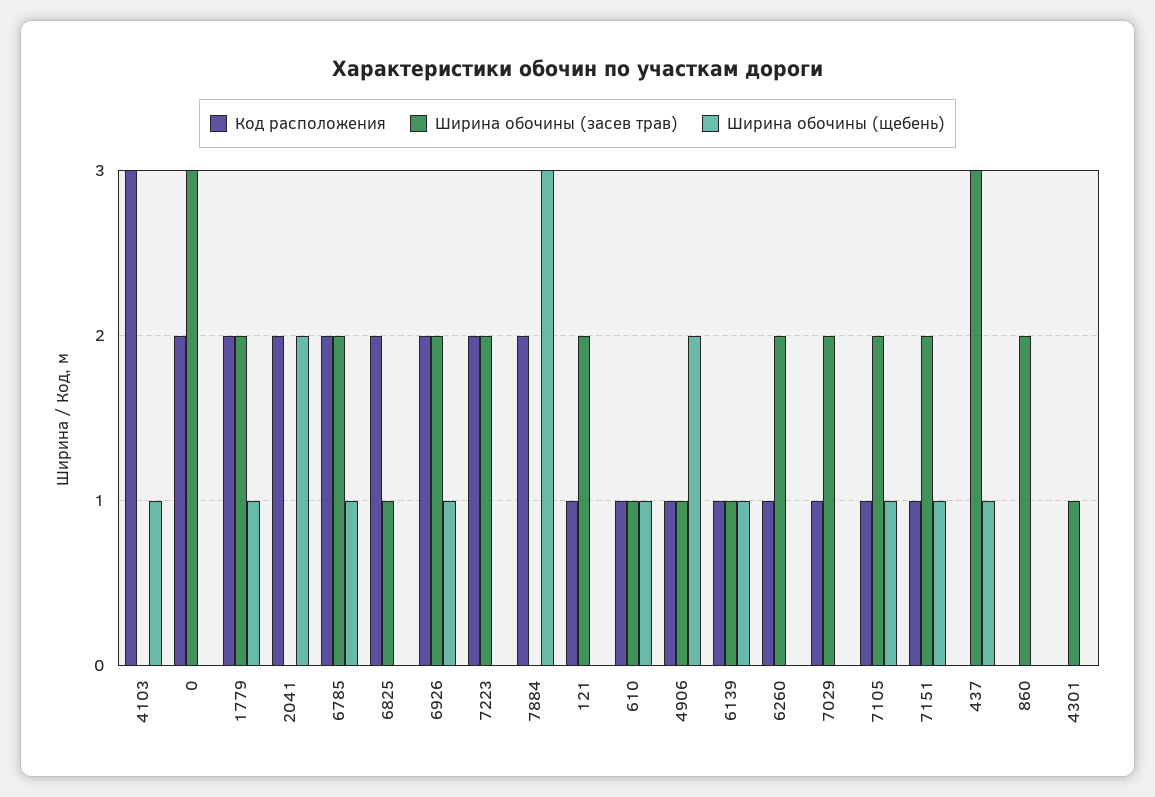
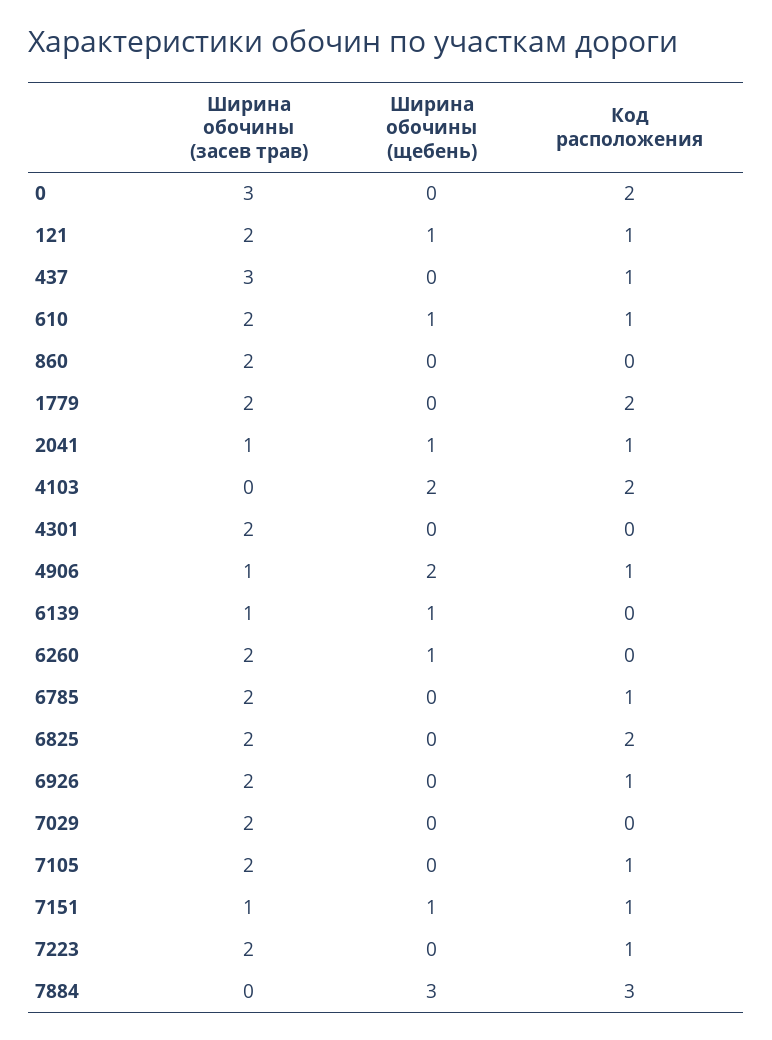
  {
    "Код расположения": {
-     "4103": 3,
+     "4103": 2,
      "0": 2,
      "1779": 2,
-     "2041": 2,
+     "2041": 1,
-     "6785": 2,
+     "6785": 1,
      "6825": 2,
-     "6926": 2,
+     "6926": 1,
-     "7223": 2,
+     "7223": 1,
-     "7884": 2,
+     "7884": 3,
      "121": 1,
      "610": 1,
      "4906": 1,
-     "6139": 1,
+     "6139": 0,
-     "6260": 1,
+     "6260": 0,
-     "7029": 1,
+     "7029": 0,
      "7105": 1,
      "7151": 1,
-     "437": 0,
+     "437": 1,
      "860": 0,
      "4301": 0
    },
    "Ширина обочины (засев трав)": {
      "4103": 0,
      "0": 3,
      "1779": 2,
-     "2041": 0,
+     "2041": 1,
      "6785": 2,
-     "6825": 1,
+     "6825": 2,
      "6926": 2,
      "7223": 2,
      "7884": 0,
      "121": 2,
-     "610": 1,
+     "610": 2,
      "4906": 1,
      "6139": 1,
      "6260": 2,
      "7029": 2,
      "7105": 2,
-     "7151": 2,
+     "7151": 1,
      "437": 3,
      "860": 2,
-     "4301": 1
+     "4301": 2
    },
    "Ширина обочины (щебень)": {
-     "4103": 1,
+     "4103": 2,
      "0": 0,
-     "1779": 1,
+     "1779": 0,
-     "2041": 2,
+     "2041": 1,
-     "6785": 1,
+     "6785": 0,
      "6825": 0,
-     "6926": 1,
+     "6926": 0,
      "7223": 0,
      "7884": 3,
-     "121": 0,
+     "121": 1,
      "610": 1,
      "4906": 2,
      "6139": 1,
-     "6260": 0,
+     "6260": 1,
      "7029": 0,
-     "7105": 1,
+     "7105": 0,
      "7151": 1,
-     "437": 1,
+     "437": 0,
      "860": 0,
      "4301": 0
    }
  }

